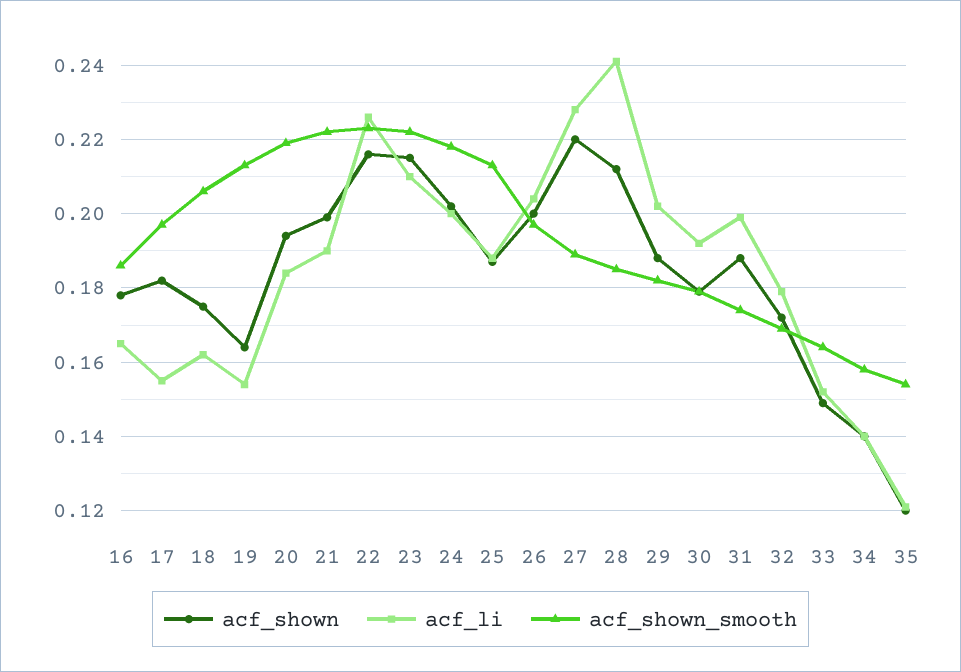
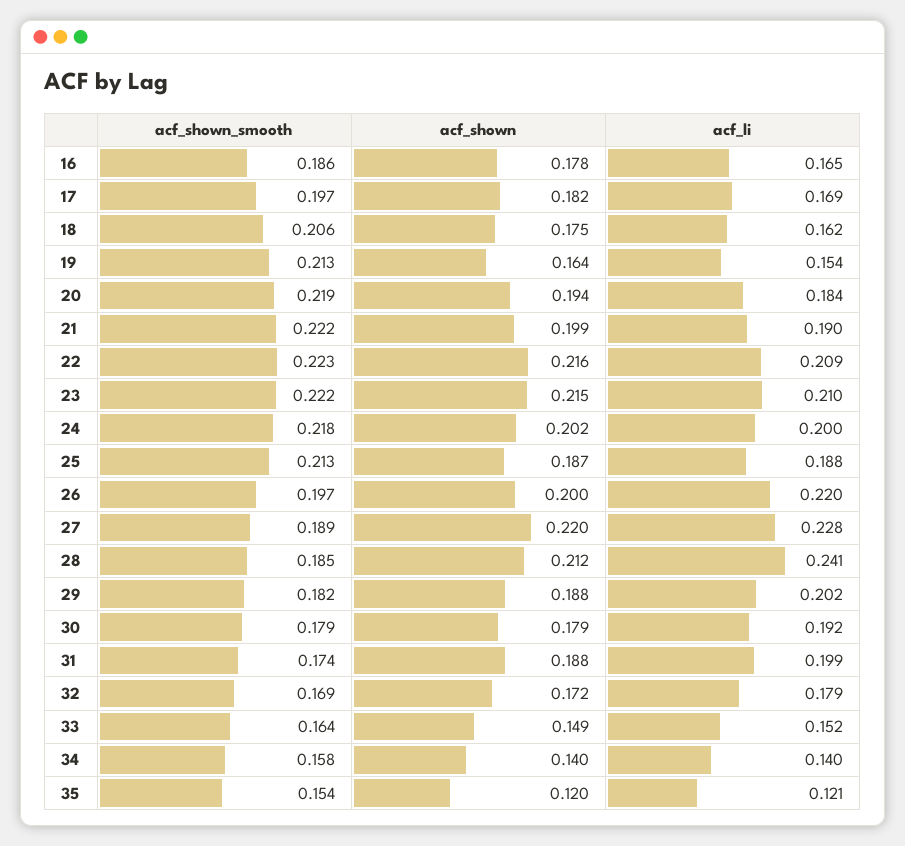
  {
    "acf_shown": {
      "16": 0.178,
      "17": 0.182,
      "18": 0.175,
      "19": 0.164,
      "20": 0.194,
      "21": 0.199,
      "22": 0.216,
      "23": 0.215,
      "24": 0.202,
      "25": 0.187,
      "26": 0.2,
      "27": 0.22,
      "28": 0.212,
      "29": 0.188,
      "30": 0.179,
      "31": 0.188,
      "32": 0.172,
      "33": 0.149,
      "34": 0.14,
      "35": 0.12
    },
    "acf_li": {
      "16": 0.165,
-     "17": 0.155,
+     "17": 0.169,
      "18": 0.162,
      "19": 0.154,
      "20": 0.184,
      "21": 0.19,
-     "22": 0.225,
+     "22": 0.209,
      "23": 0.21,
      "24": 0.2,
      "25": 0.188,
-     "26": 0.205,
+     "26": 0.22,
      "27": 0.228,
      "28": 0.241,
      "29": 0.202,
      "30": 0.192,
      "31": 0.199,
      "32": 0.179,
      "33": 0.152,
      "34": 0.14,
      "35": 0.121
    },
    "acf_shown_smooth": {
      "16": 0.186,
      "17": 0.197,
      "18": 0.206,
      "19": 0.213,
      "20": 0.219,
      "21": 0.222,
      "22": 0.223,
      "23": 0.222,
      "24": 0.218,
      "25": 0.213,
      "26": 0.197,
      "27": 0.189,
      "28": 0.185,
      "29": 0.182,
      "30": 0.179,
      "31": 0.174,
      "32": 0.169,
      "33": 0.164,
      "34": 0.158,
      "35": 0.154
    }
  }

